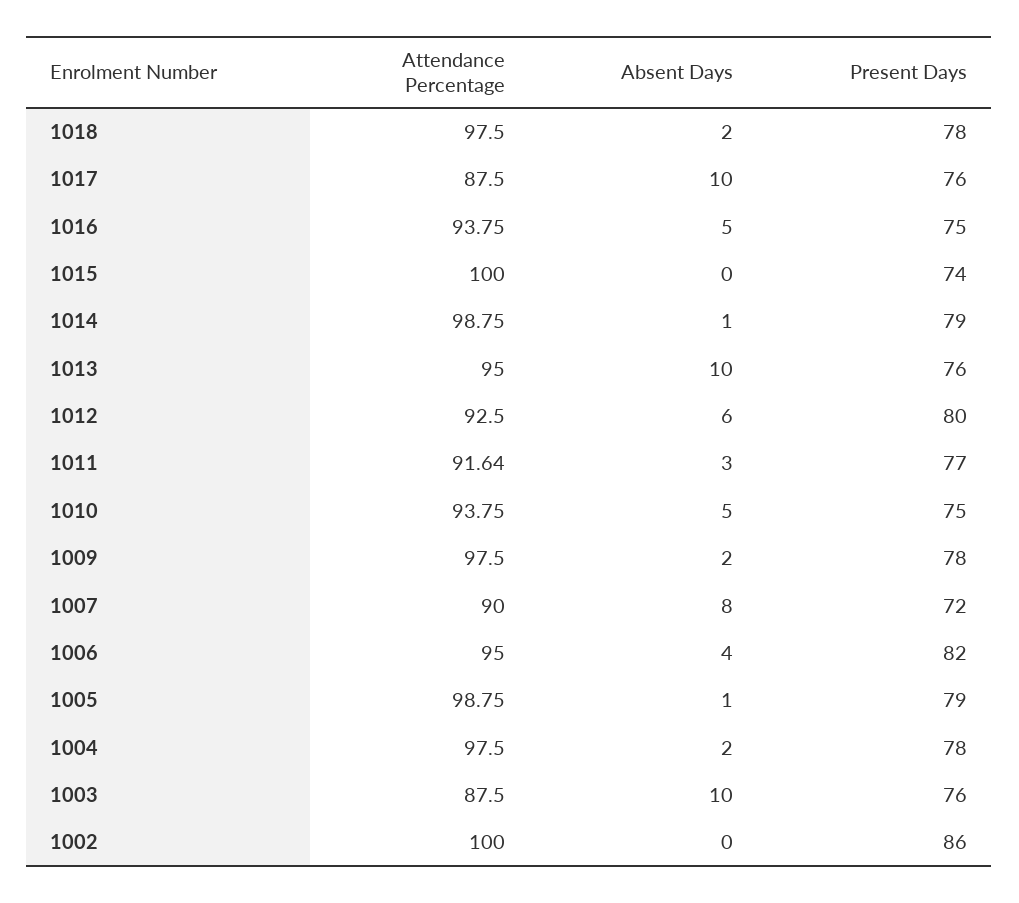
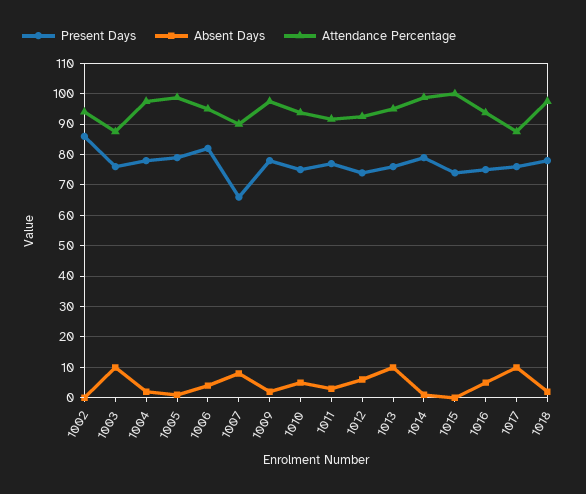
  {
    "Attendance Percentage": {
      "1018": 97.5,
      "1017": 87.5,
      "1016": 93.75,
      "1015": 100,
      "1014": 98.75,
      "1013": 95,
      "1012": 92.5,
      "1011": 91.64,
      "1010": 93.75,
      "1009": 97.5,
      "1007": 90,
      "1006": 95,
      "1005": 98.75,
      "1004": 97.5,
      "1003": 87.5,
-     "1002": 100
+     "1002": 94
    },
    "Absent Days": {
      "1018": 2,
      "1017": 10,
      "1016": 5,
      "1015": 0,
      "1014": 1,
      "1013": 10,
      "1012": 6,
      "1011": 3,
      "1010": 5,
      "1009": 2,
      "1007": 8,
      "1006": 4,
      "1005": 1,
      "1004": 2,
      "1003": 10,
      "1002": 0
    },
    "Present Days": {
      "1018": 78,
      "1017": 76,
      "1016": 75,
      "1015": 74,
      "1014": 79,
      "1013": 76,
-     "1012": 80,
+     "1012": 74,
      "1011": 77,
      "1010": 75,
      "1009": 78,
-     "1007": 72,
+     "1007": 66,
      "1006": 82,
      "1005": 79,
      "1004": 78,
      "1003": 76,
      "1002": 86
    }
  }

